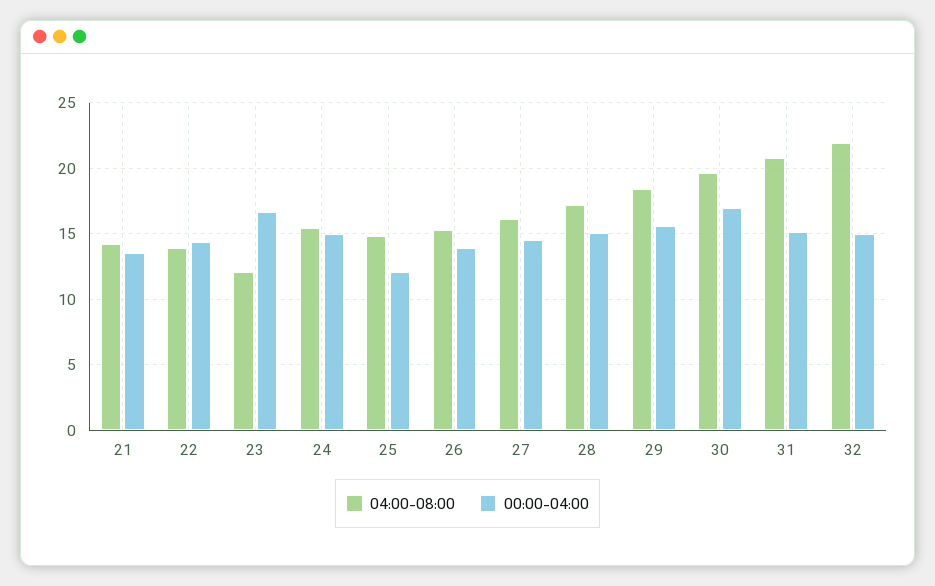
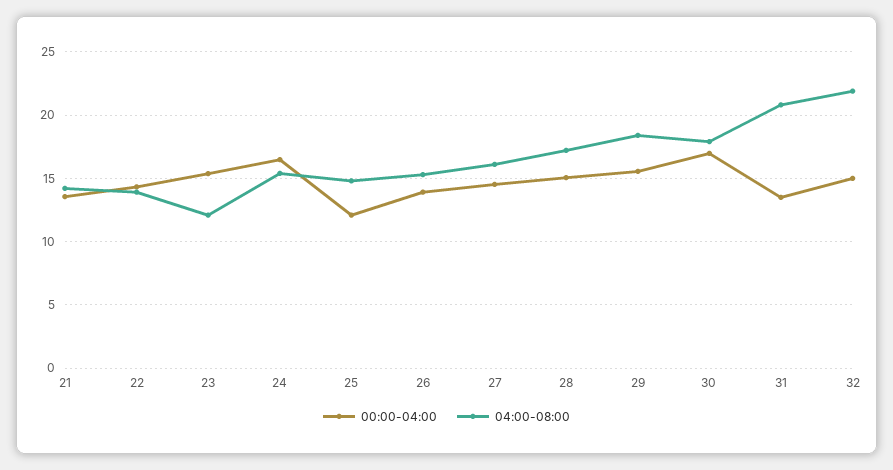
  {
    "04:00-08:00": {
      "21": 14,
      "22": 14,
      "23": 12,
      "24": 15.5,
      "25": 15,
      "26": 15.5,
      "27": 16,
      "28": 17,
      "29": 18.5,
-     "30": 19.5,
+     "30": 18,
      "31": 21,
      "32": 22
    },
    "00:00-04:00": {
      "21": 13.5,
      "22": 14.5,
-     "23": 16.5,
+     "23": 15.5,
-     "24": 15,
+     "24": 16.5,
      "25": 12,
      "26": 14,
      "27": 14.5,
      "28": 15,
      "29": 15.5,
      "30": 17,
-     "31": 15,
+     "31": 13.5,
      "32": 15
    }
  }

